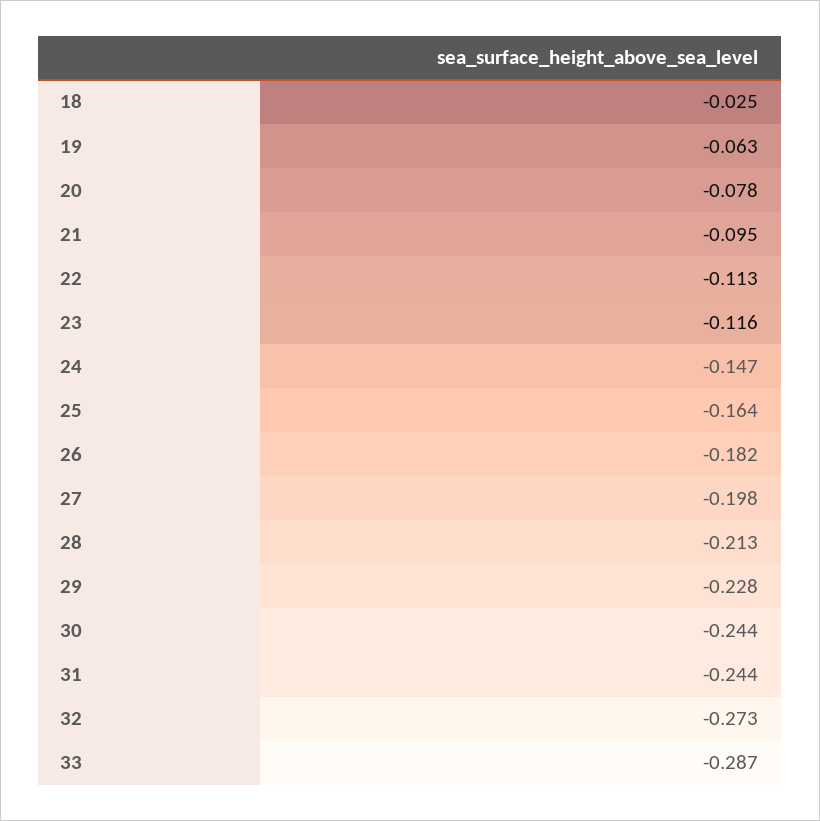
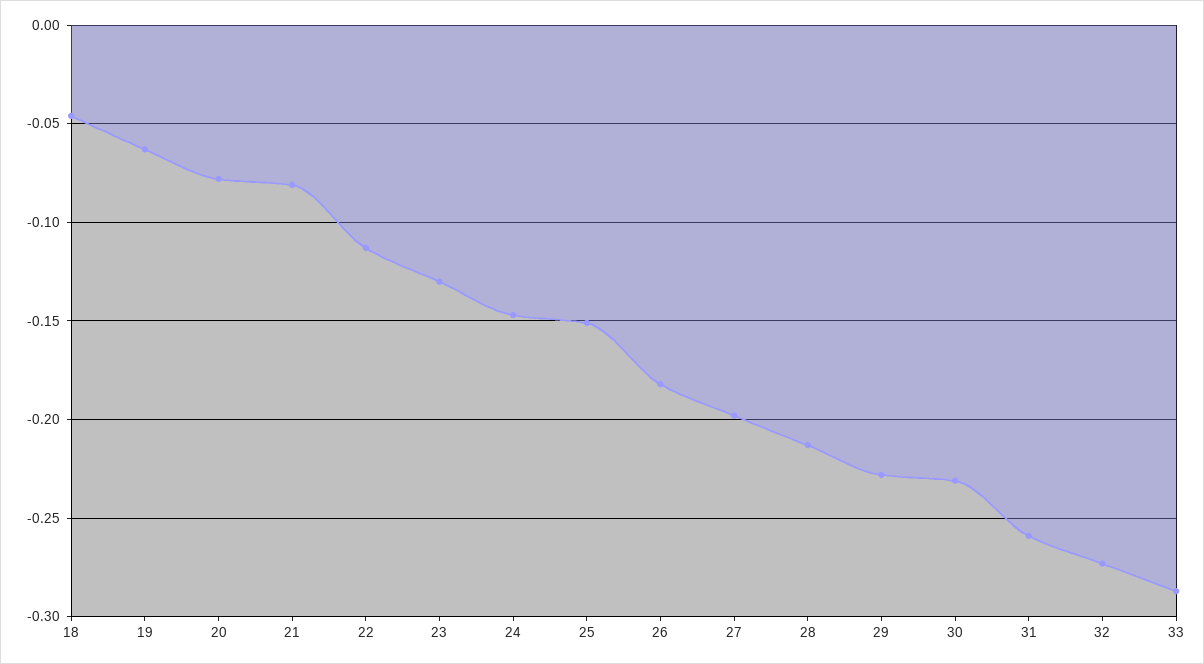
  {
-   "18": -0.025,
+   "18": -0.045,
    "19": -0.063,
    "20": -0.078,
-   "21": -0.095,
+   "21": -0.08,
    "22": -0.113,
-   "23": -0.116,
+   "23": -0.13,
    "24": -0.147,
-   "25": -0.164,
+   "25": -0.15,
    "26": -0.182,
    "27": -0.198,
    "28": -0.213,
    "29": -0.228,
-   "30": -0.244,
+   "30": -0.23,
-   "31": -0.244,
+   "31": -0.26,
    "32": -0.273,
    "33": -0.287
  }

